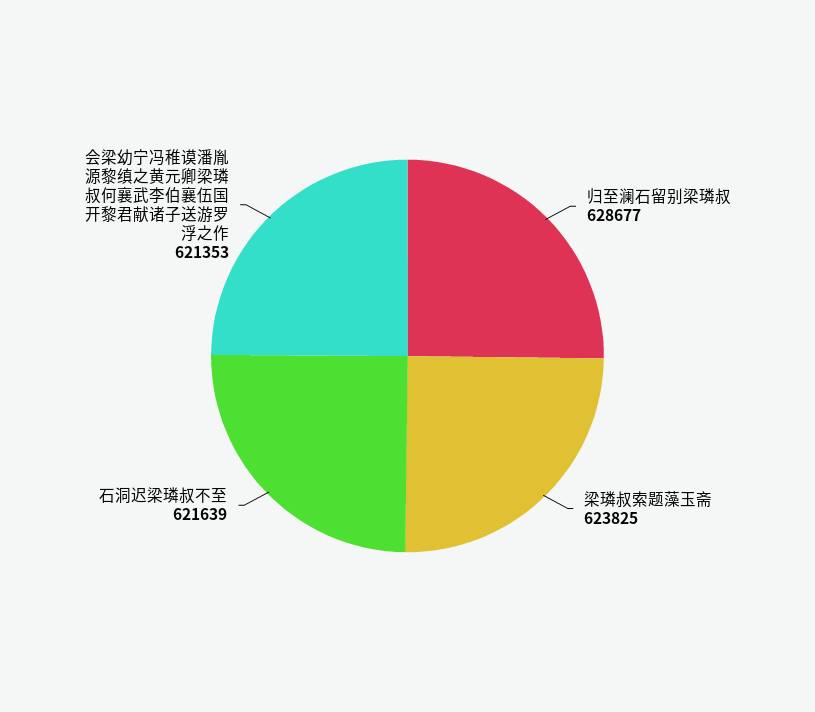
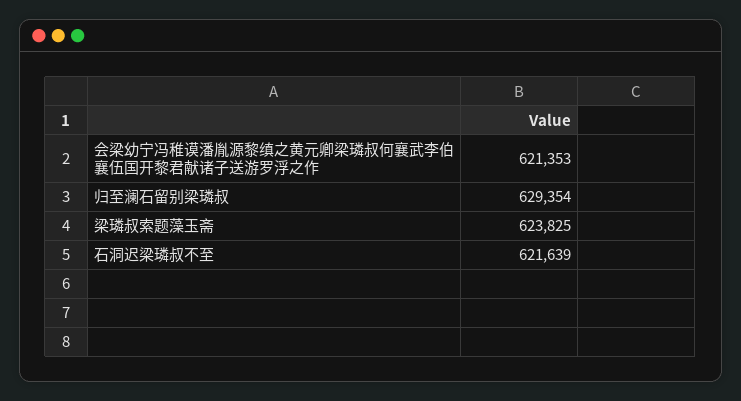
  {
-   "归至澜石留别梁璘叔": 628677,
+   "归至澜石留别梁璘叔": 629354,
    "梁璘叔索题藻玉斋": 623825,
    "石洞迟梁璘叔不至": 621639,
    "会梁幼宁冯稚谟潘胤源黎缜之黄元卿梁璘叔何襄武李伯襄伍国开黎君献诸子送游罗浮之作": 621353
  }

